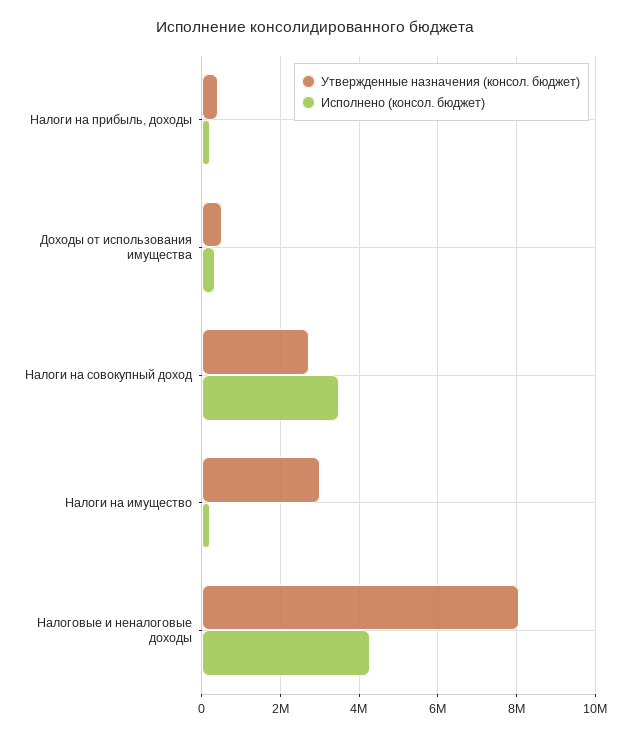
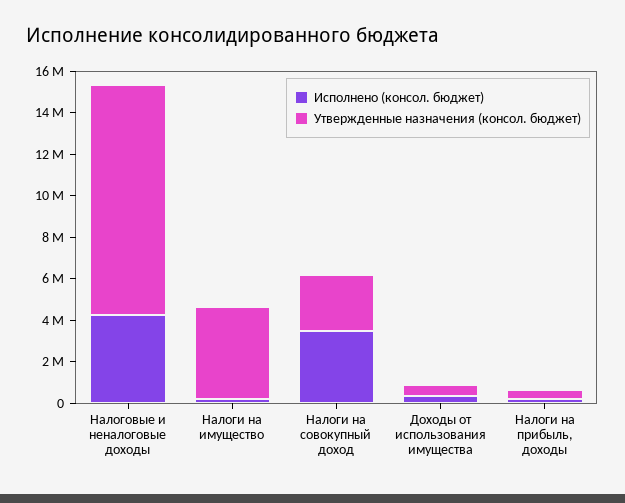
  {
    "Утвержденные назначения (консол. бюджет)": {
      "Налоги на прибыль, доходы": 400000,
      "Доходы от использования имущества": 600000,
      "Налоги на совокупный доход": 2800000,
-     "Налоги на имущество": 3000000,
+     "Налоги на имущество": 4500000,
-     "Налоговые и неналоговые доходы": 8000000
+     "Налоговые и неналоговые доходы": 11000000
    },
    "Исполнено (консол. бюджет)": {
      "Налоги на прибыль, доходы": 200000,
      "Доходы от использования имущества": 400000,
      "Налоги на совокупный доход": 3400000,
      "Налоги на имущество": 200000,
      "Налоговые и неналоговые доходы": 4200000
    }
  }

